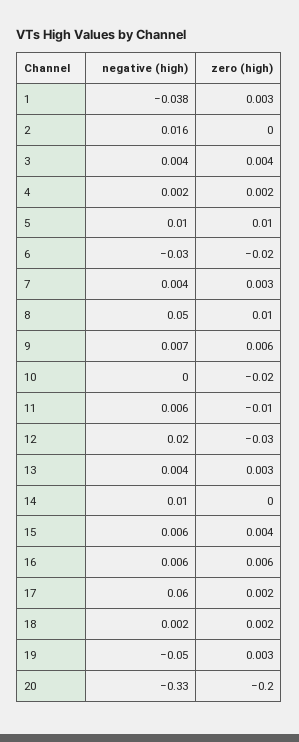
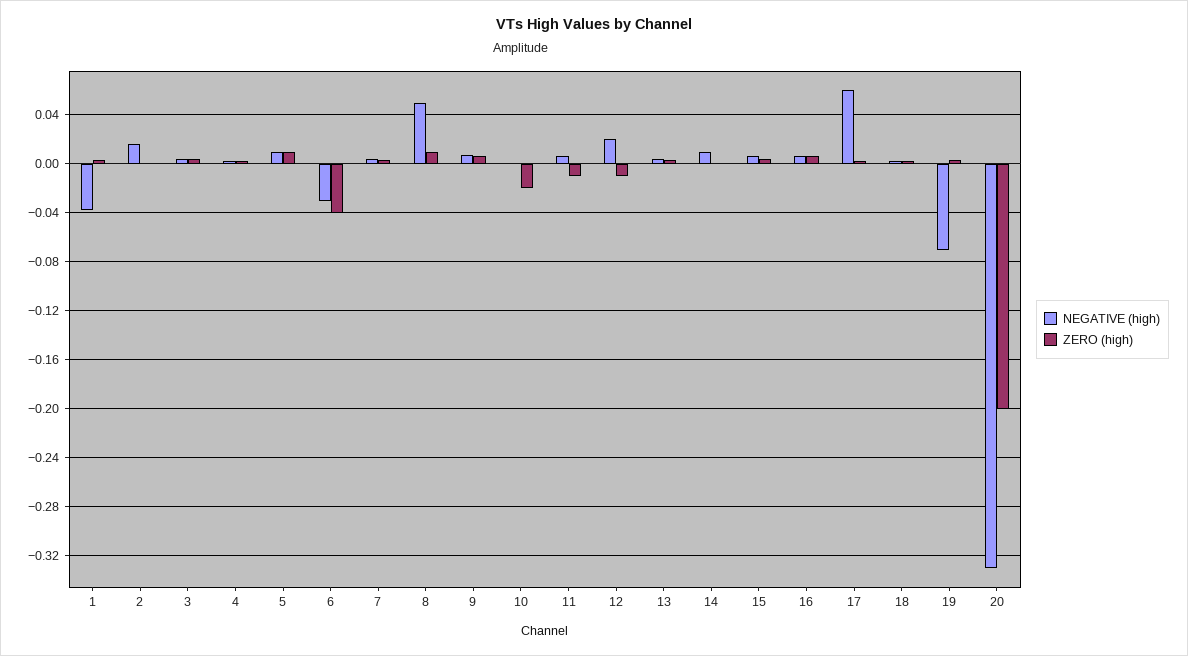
  {
    "negative (high)": {
      "1": -0.038,
      "2": 0.016,
      "3": 0.004,
      "4": 0.002,
      "5": 0.01,
      "6": -0.03,
      "7": 0.004,
      "8": 0.05,
      "9": 0.007,
      "10": 0,
      "11": 0.006,
      "12": 0.02,
      "13": 0.004,
      "14": 0.01,
      "15": 0.006,
      "16": 0.006,
      "17": 0.06,
      "18": 0.002,
-     "19": -0.05,
+     "19": -0.07,
      "20": -0.33
    },
    "zero (high)": {
      "1": 0.003,
      "2": 0,
      "3": 0.004,
      "4": 0.002,
      "5": 0.01,
-     "6": -0.02,
+     "6": -0.04,
      "7": 0.003,
      "8": 0.01,
      "9": 0.006,
      "10": -0.02,
      "11": -0.01,
-     "12": -0.03,
+     "12": -0.01,
      "13": 0.003,
      "14": 0,
      "15": 0.004,
      "16": 0.006,
      "17": 0.002,
      "18": 0.002,
      "19": 0.003,
      "20": -0.2
    }
  }

